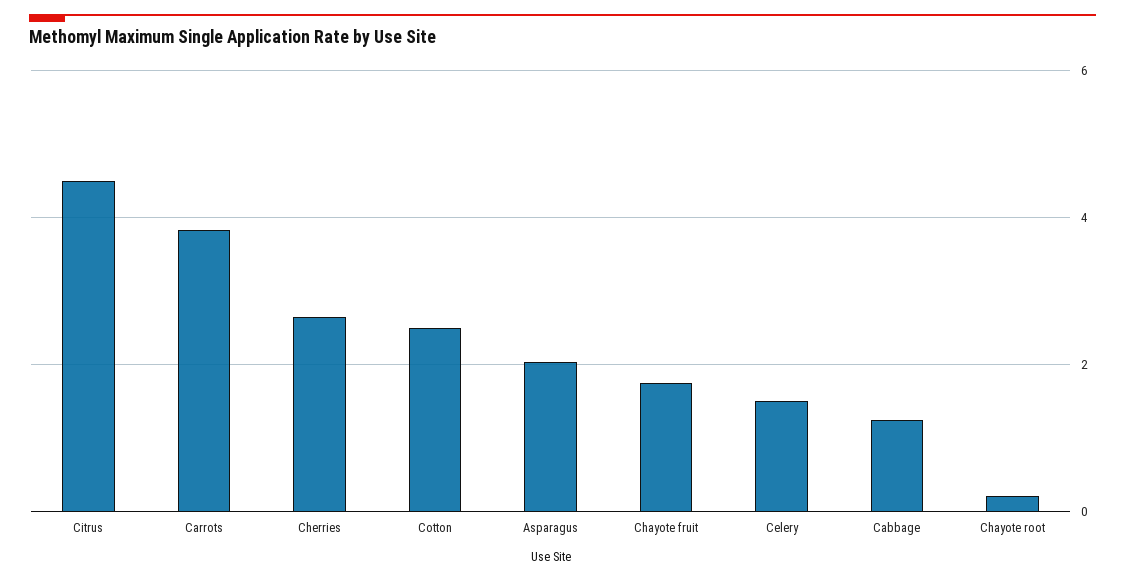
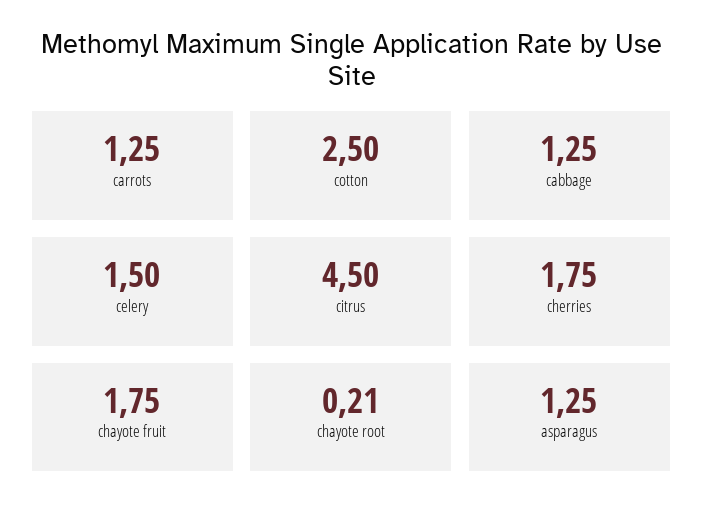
  {
    "Citrus": 4.5,
-   "Carrots": 3.8,
+   "Carrots": 1.25,
-   "Cherries": 2.6,
+   "Cherries": 1.75,
    "Cotton": 2.5,
-   "Asparagus": 2,
+   "Asparagus": 1.25,
    "Chayote fruit": 1.75,
    "Celery": 1.5,
    "Cabbage": 1.25,
    "Chayote root": 0.21
  }

